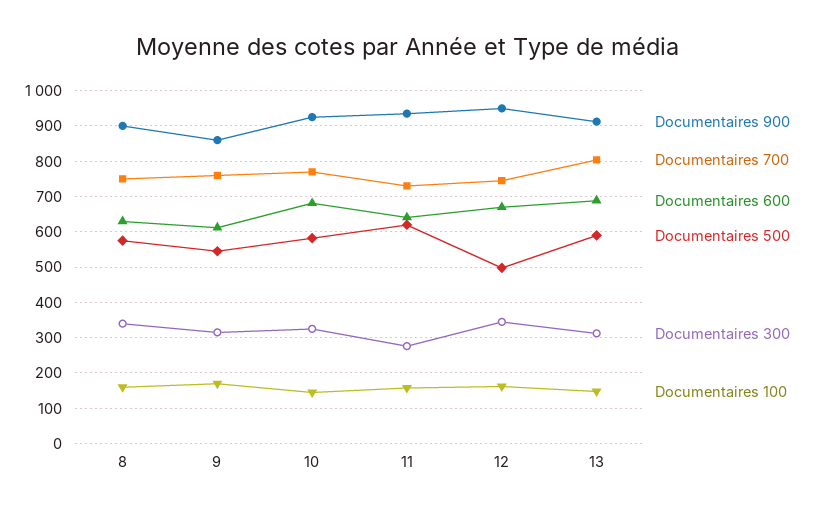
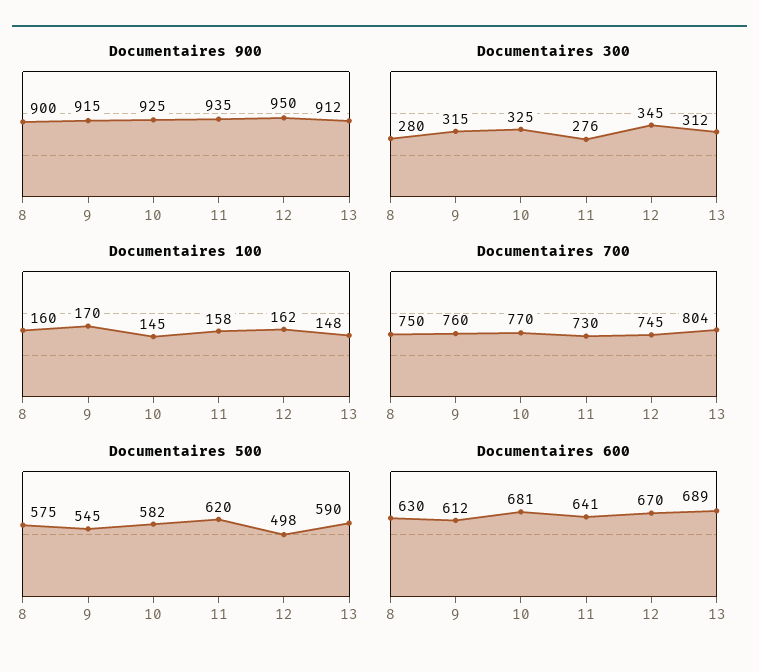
  {
    "Documentaires 900": {
      "8": 900,
-     "9": 860,
+     "9": 915,
      "10": 925,
      "11": 935,
      "12": 950,
      "13": 912
    },
    "Documentaires 700": {
      "8": 750,
      "9": 760,
      "10": 770,
      "11": 730,
      "12": 745,
      "13": 804
    },
    "Documentaires 600": {
      "8": 630,
      "9": 612,
      "10": 681,
      "11": 641,
      "12": 670,
      "13": 689
    },
    "Documentaires 500": {
      "8": 575,
      "9": 545,
      "10": 582,
      "11": 620,
      "12": 498,
      "13": 590
    },
    "Documentaires 300": {
-     "8": 340,
+     "8": 280,
      "9": 315,
      "10": 325,
      "11": 276,
      "12": 345,
      "13": 312
    },
    "Documentaires 100": {
      "8": 160,
      "9": 170,
      "10": 145,
      "11": 158,
      "12": 162,
      "13": 148
    }
  }

